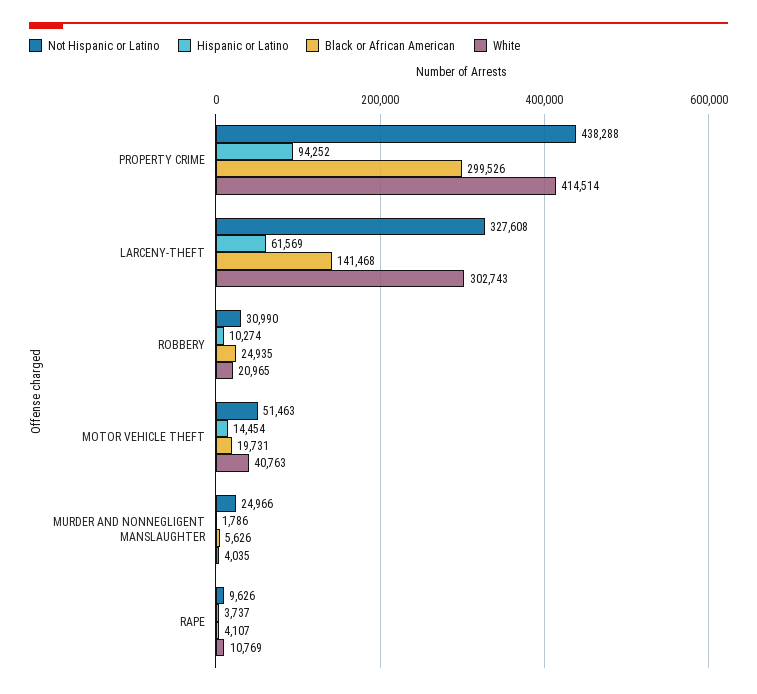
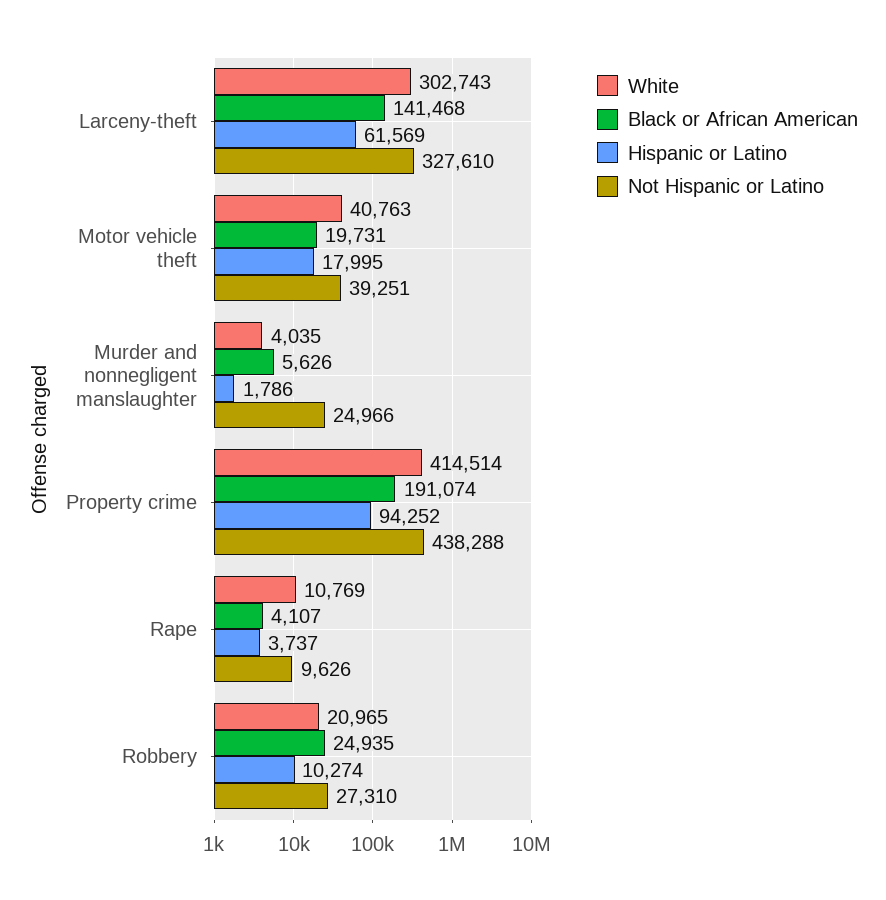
  {
    "Not Hispanic or Latino": {
      "PROPERTY CRIME": 438288,
-     "LARCENY-THEFT": 327608,
+     "LARCENY-THEFT": 327610,
-     "ROBBERY": 30990,
+     "ROBBERY": 27310,
-     "MOTOR VEHICLE THEFT": 51463,
+     "MOTOR VEHICLE THEFT": 39251,
      "MURDER AND NONNEGLIGENT MANSLAUGHTER": 24966,
      "RAPE": 9626
    },
    "Hispanic or Latino": {
      "PROPERTY CRIME": 94252,
      "LARCENY-THEFT": 61569,
      "ROBBERY": 10274,
-     "MOTOR VEHICLE THEFT": 14454,
+     "MOTOR VEHICLE THEFT": 17995,
      "MURDER AND NONNEGLIGENT MANSLAUGHTER": 1786,
      "RAPE": 3737
    },
    "Black or African American": {
-     "PROPERTY CRIME": 299526,
+     "PROPERTY CRIME": 191074,
      "LARCENY-THEFT": 141468,
      "ROBBERY": 24935,
      "MOTOR VEHICLE THEFT": 19731,
      "MURDER AND NONNEGLIGENT MANSLAUGHTER": 5626,
      "RAPE": 4107
    },
    "White": {
      "PROPERTY CRIME": 414514,
      "LARCENY-THEFT": 302743,
      "ROBBERY": 20965,
      "MOTOR VEHICLE THEFT": 40763,
      "MURDER AND NONNEGLIGENT MANSLAUGHTER": 4035,
      "RAPE": 10769
    }
  }

